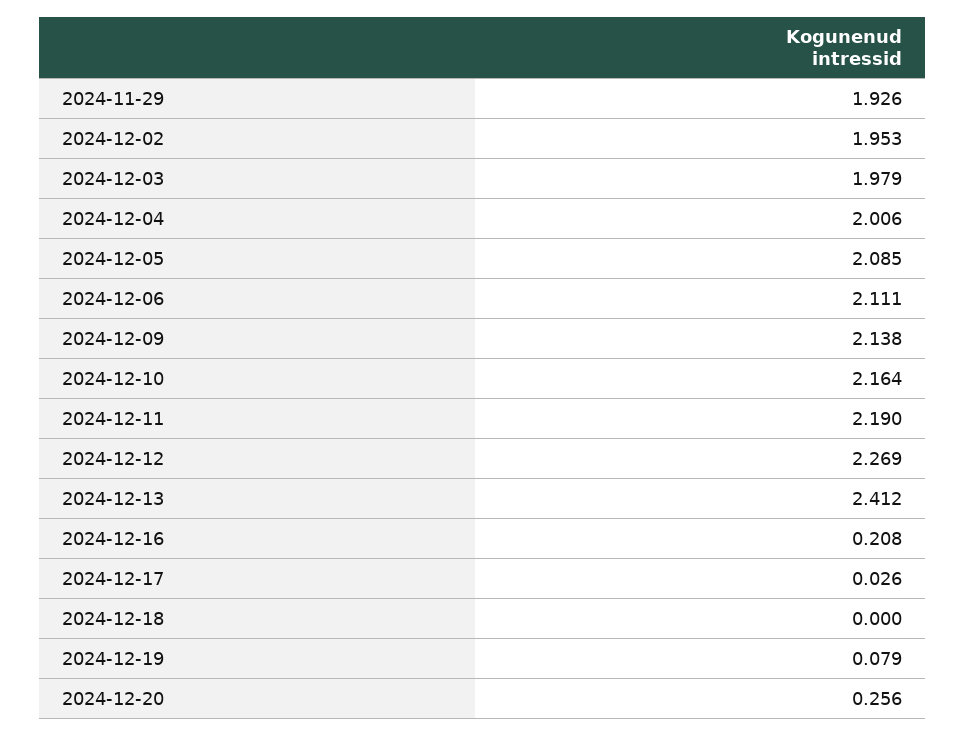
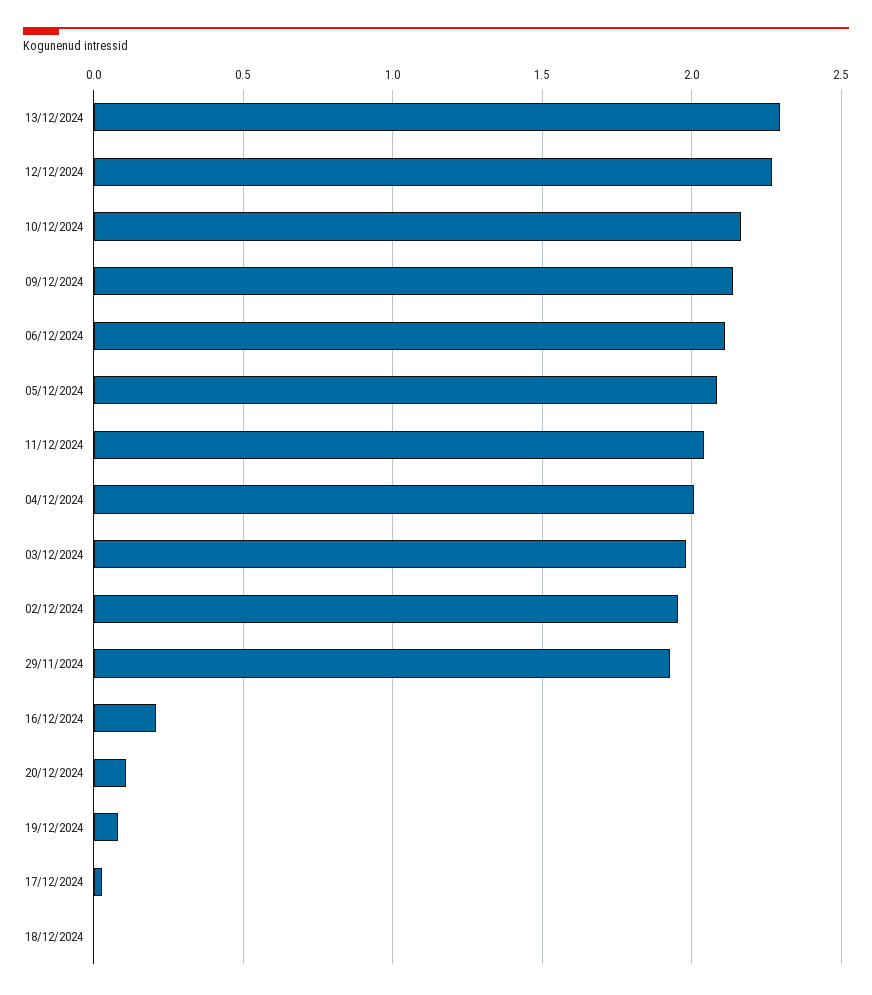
  {
    "2024-11-29": 1.926,
    "2024-12-02": 1.953,
    "2024-12-03": 1.979,
    "2024-12-04": 2.006,
    "2024-12-05": 2.085,
    "2024-12-06": 2.111,
    "2024-12-09": 2.138,
    "2024-12-10": 2.164,
-   "2024-12-11": 2.19,
+   "2024-12-11": 2.05,
    "2024-12-12": 2.269,
-   "2024-12-13": 2.412,
+   "2024-12-13": 2.3,
    "2024-12-16": 0.208,
    "2024-12-17": 0.026,
    "2024-12-18": 0,
    "2024-12-19": 0.079,
-   "2024-12-20": 0.256
+   "2024-12-20": 0.1
  }

